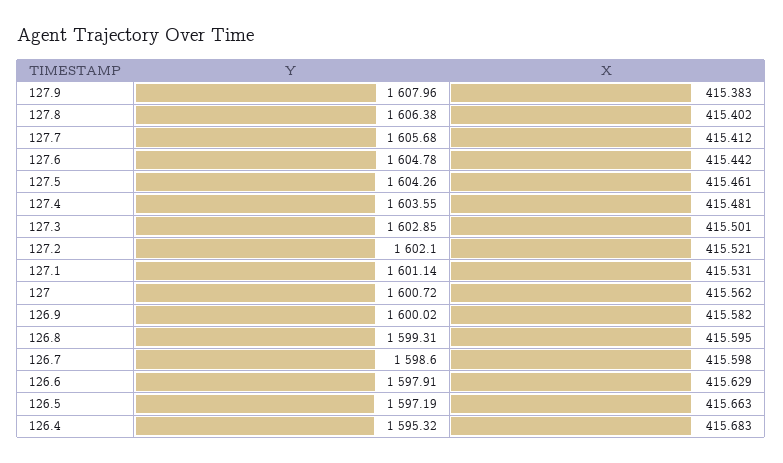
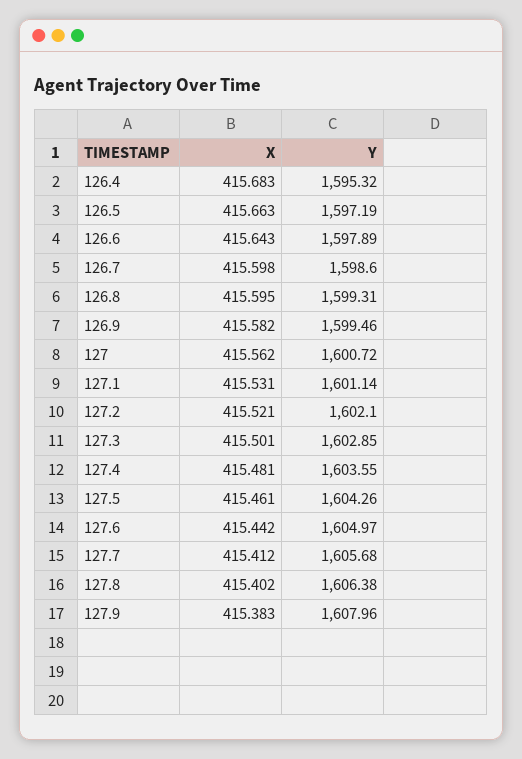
  {
    "Y": {
      "127.9": 1607.96,
      "127.8": 1606.38,
      "127.7": 1605.68,
-     "127.6": 1604.78,
+     "127.6": 1604.97,
      "127.5": 1604.26,
      "127.4": 1603.55,
      "127.3": 1602.85,
      "127.2": 1602.1,
      "127.1": 1601.14,
      "127": 1600.72,
-     "126.9": 1600.02,
+     "126.9": 1599.46,
      "126.8": 1599.31,
      "126.7": 1598.6,
-     "126.6": 1597.91,
+     "126.6": 1597.89,
      "126.5": 1597.19,
      "126.4": 1595.32
    },
    "X": {
      "127.9": 415.383,
      "127.8": 415.402,
      "127.7": 415.412,
      "127.6": 415.442,
      "127.5": 415.461,
      "127.4": 415.481,
      "127.3": 415.501,
      "127.2": 415.521,
      "127.1": 415.531,
      "127": 415.562,
      "126.9": 415.582,
      "126.8": 415.595,
      "126.7": 415.598,
-     "126.6": 415.629,
+     "126.6": 415.643,
      "126.5": 415.663,
      "126.4": 415.683
    }
  }

